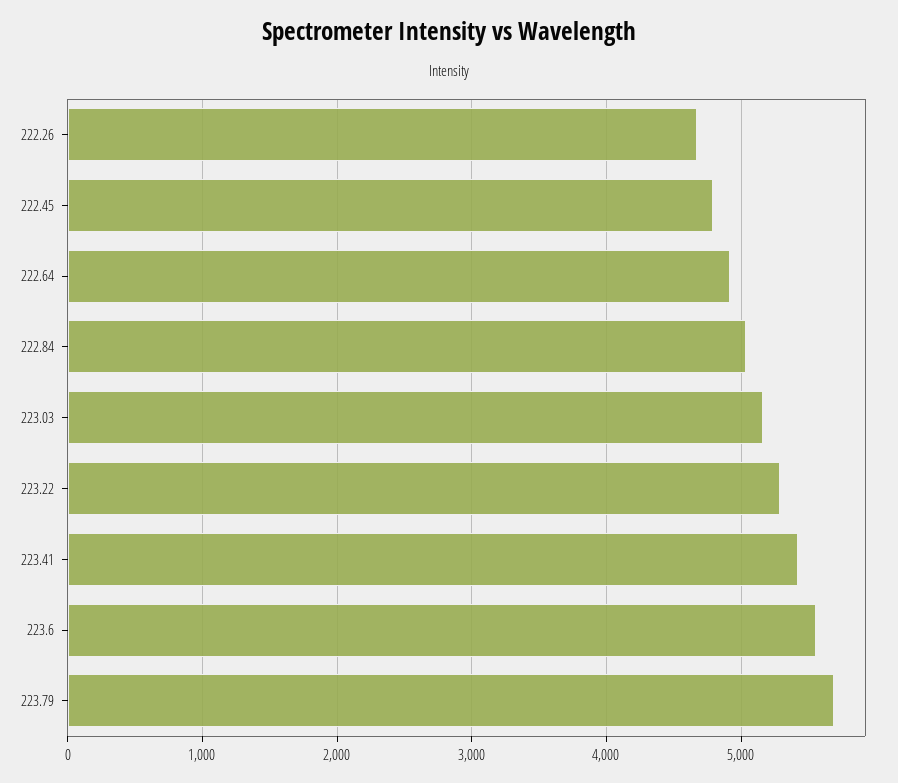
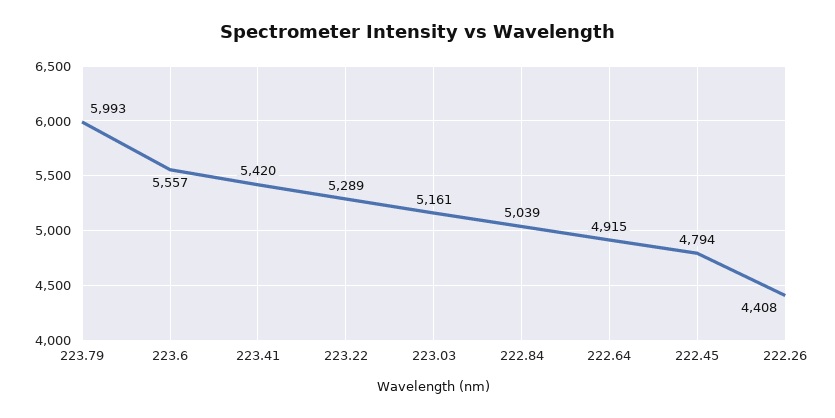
  {
-   "222.26": 4700,
+   "222.26": 4408,
    "222.45": 4794,
    "222.64": 4915,
    "222.84": 5039,
    "223.03": 5161,
    "223.22": 5289,
    "223.41": 5420,
    "223.6": 5557,
-   "223.79": 5700
+   "223.79": 5993
  }

